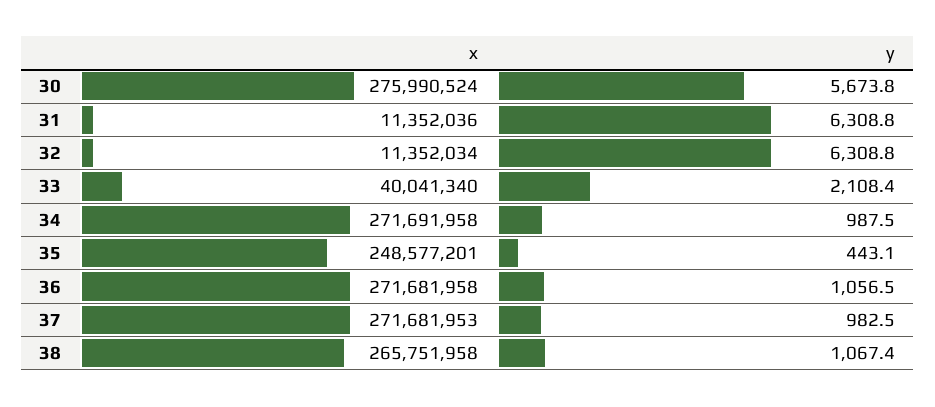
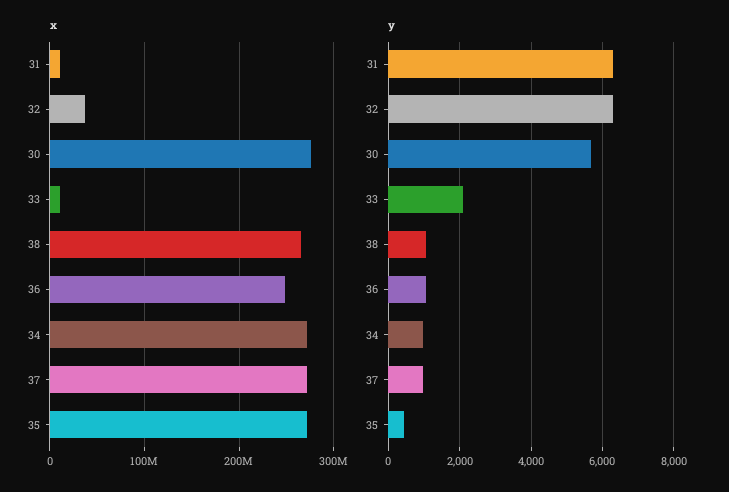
  {
    "x": {
      "30": 275990524,
      "31": 11352036,
-     "32": 11352034,
+     "32": 40000000,
-     "33": 40041340,
+     "33": 10000000,
      "34": 271691958,
-     "35": 248577201,
+     "35": 270000000,
-     "36": 271681958,
+     "36": 250000000,
      "37": 271681953,
      "38": 265751958
    },
    "y": {
      "30": 5673.8,
      "31": 6308.8,
      "32": 6308.8,
      "33": 2108.4,
      "34": 987.5,
      "35": 443.1,
      "36": 1056.5,
      "37": 982.5,
      "38": 1067.4
    }
  }

